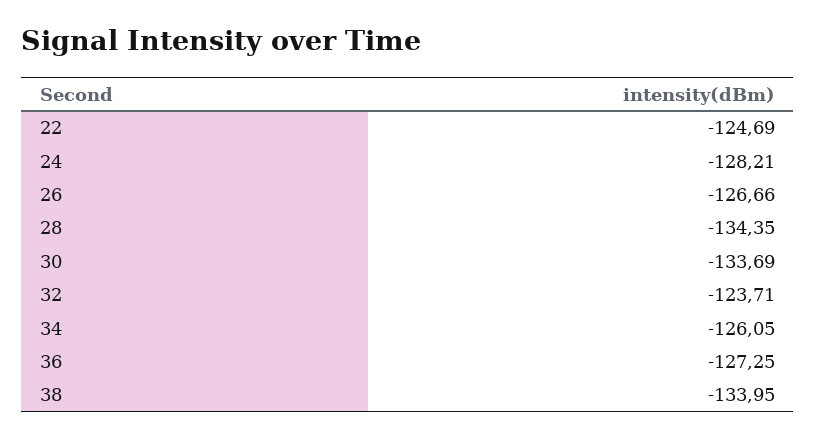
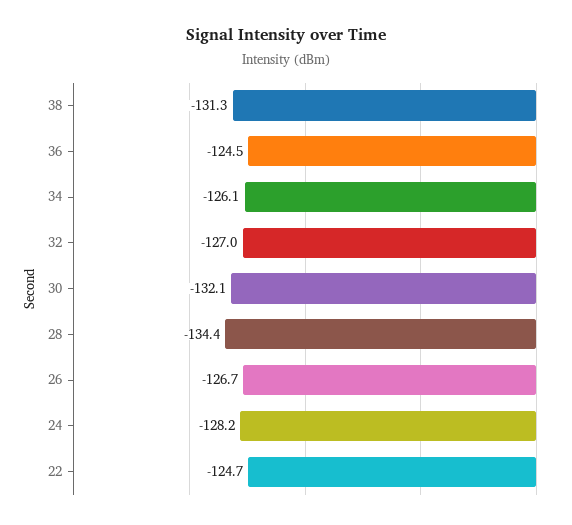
  {
    "22": -124.69,
    "24": -128.21,
    "26": -126.66,
    "28": -134.35,
-   "30": -133.69,
+   "30": -132.1,
-   "32": -123.71,
+   "32": -127,
    "34": -126.05,
-   "36": -127.25,
+   "36": -124.5,
-   "38": -133.95
+   "38": -131.3
  }

